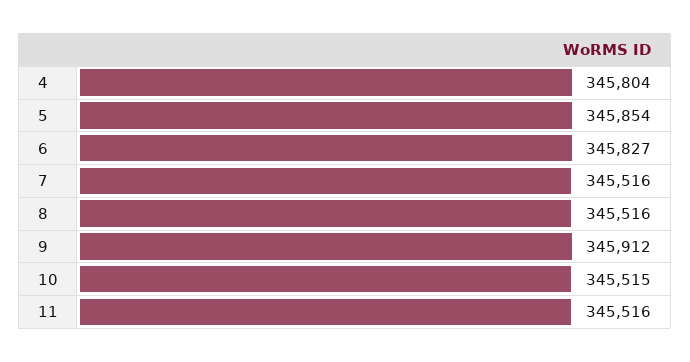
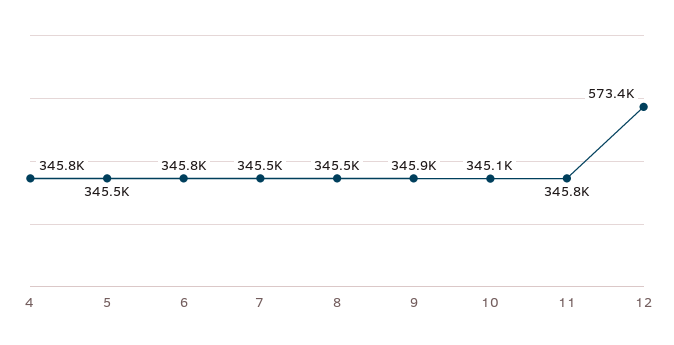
  {
    "4": 345804,
-   "5": 345854,
+   "5": 345500,
    "6": 345827,
    "7": 345516,
    "8": 345516,
    "9": 345912,
-   "10": 345515,
+   "10": 345100,
-   "11": 345516
+   "11": 345800,
+   "12": 573400
  }

